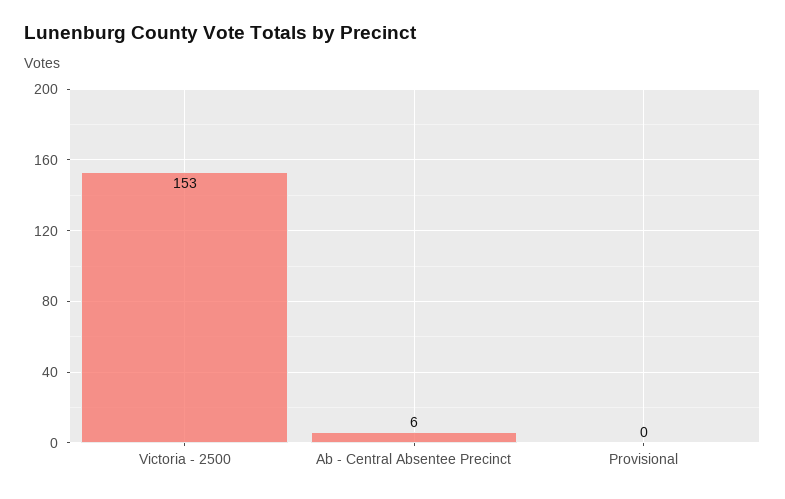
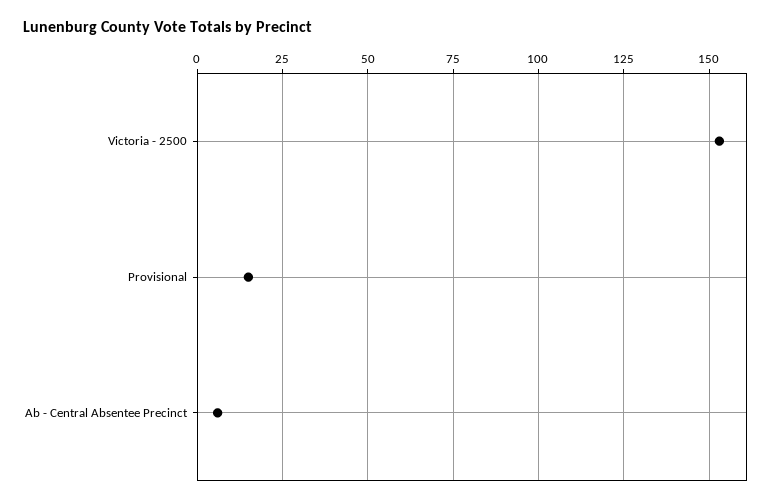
  {
    "Victoria - 2500": 153,
    "Ab - Central Absentee Precinct": 6,
-   "Provisional": 0
+   "Provisional": 15
  }

